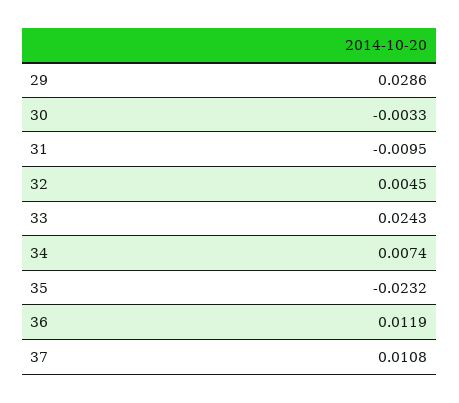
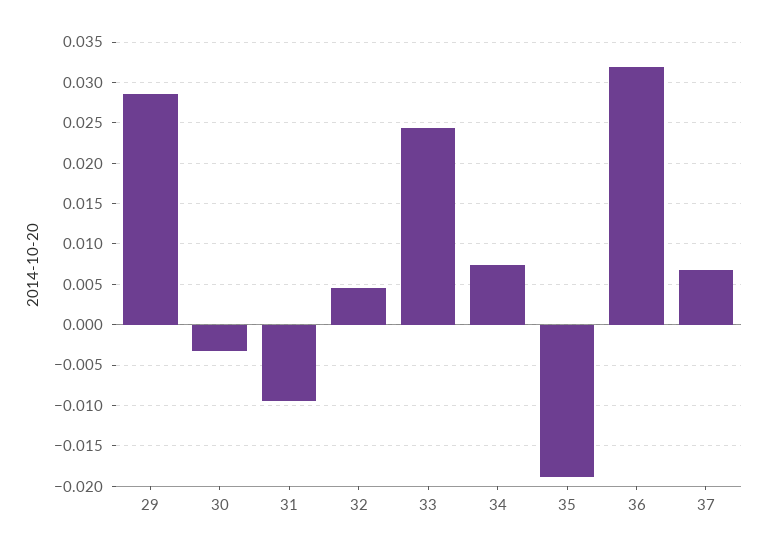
  {
    "29": 0.0286,
    "30": -0.0033,
    "31": -0.0095,
    "32": 0.0045,
    "33": 0.0243,
    "34": 0.0074,
-   "35": -0.0232,
+   "35": -0.019,
-   "36": 0.0119,
+   "36": 0.032,
-   "37": 0.0108
+   "37": 0.007
  }

